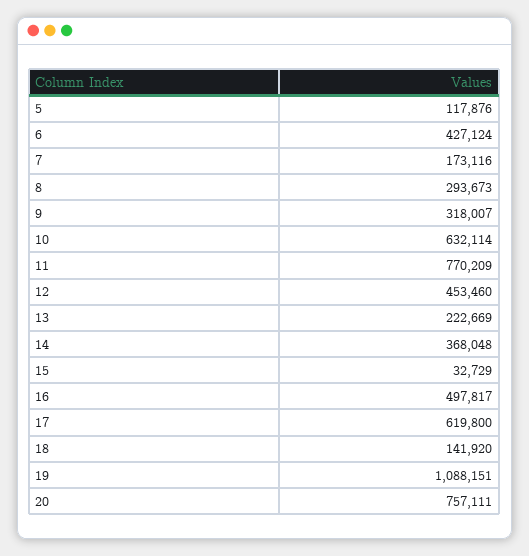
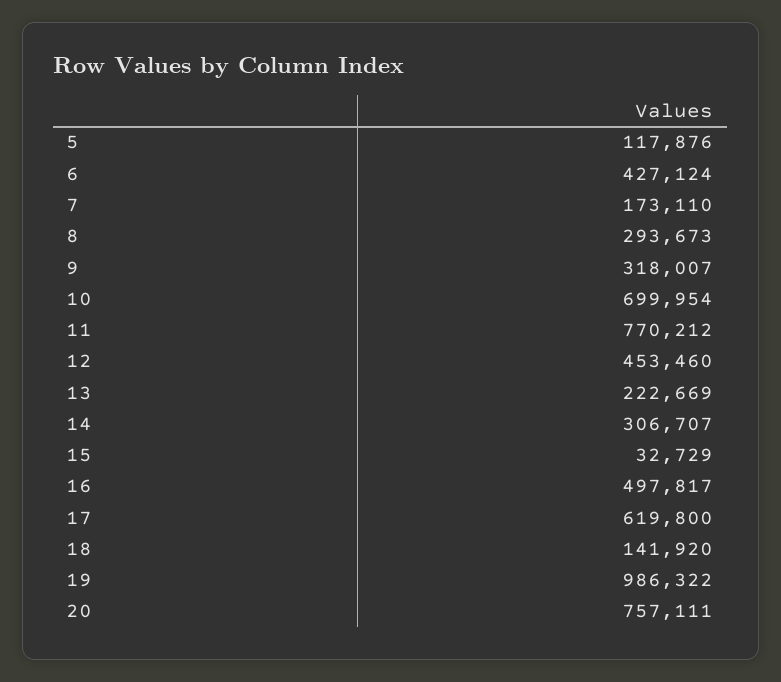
  {
    "5": 117876,
    "6": 427124,
-   "7": 173116,
+   "7": 173110,
    "8": 293673,
    "9": 318007,
-   "10": 632114,
+   "10": 699954,
-   "11": 770209,
+   "11": 770212,
    "12": 453460,
    "13": 222669,
-   "14": 368048,
+   "14": 306707,
    "15": 32729,
    "16": 497817,
    "17": 619800,
    "18": 141920,
-   "19": 1088151,
+   "19": 986322,
    "20": 757111
  }

